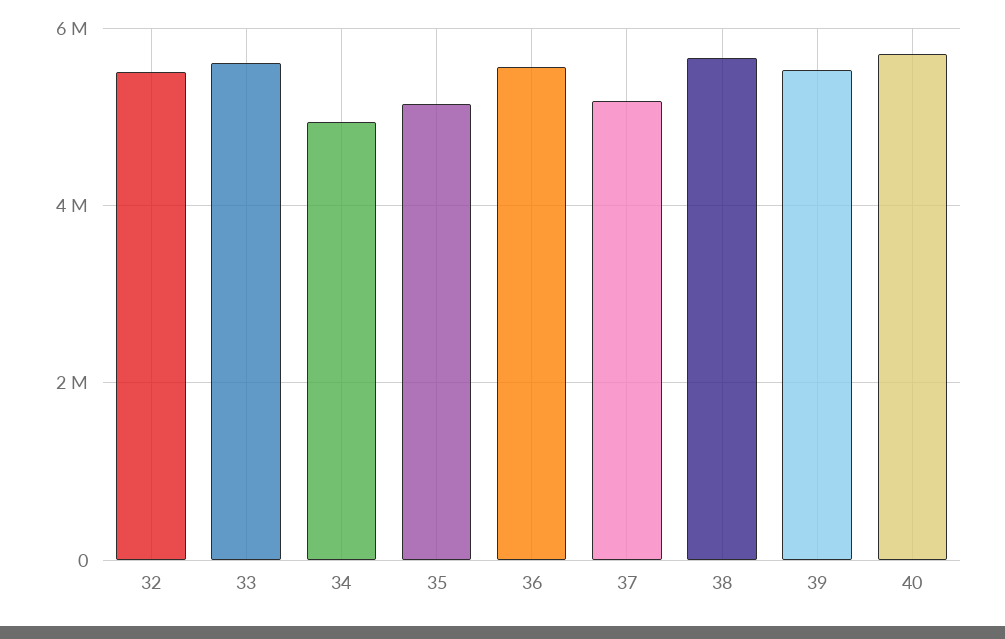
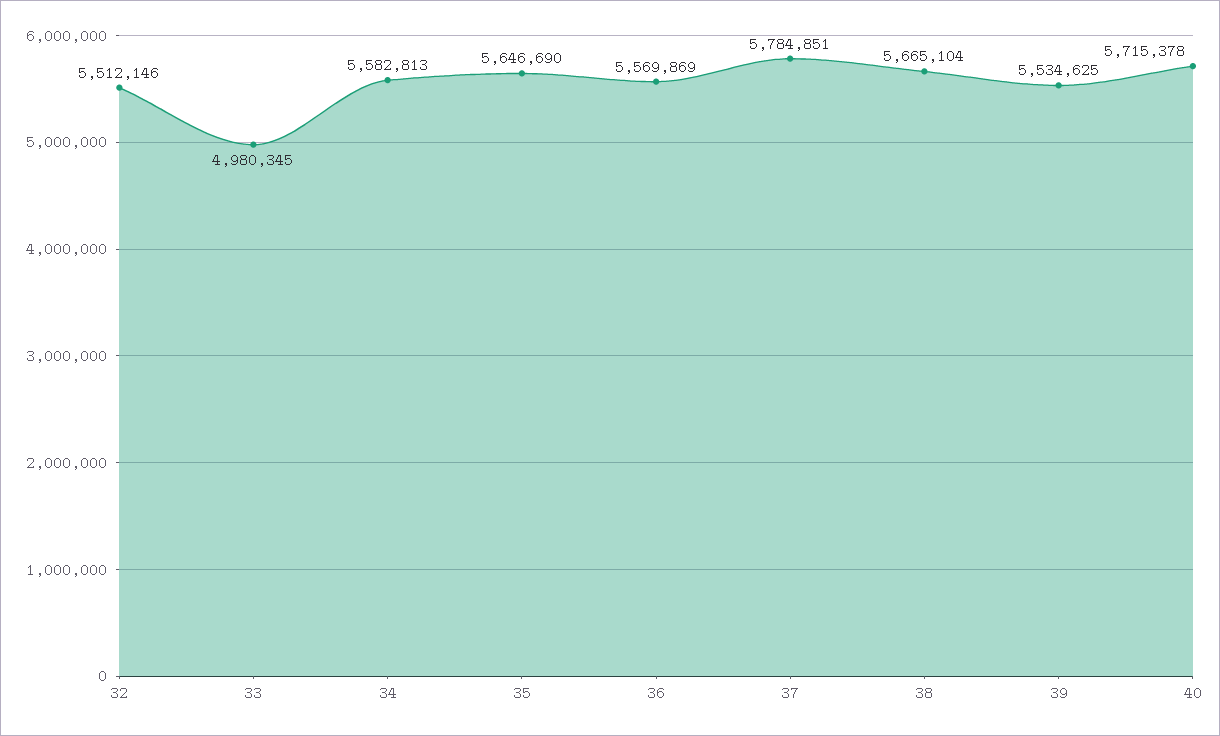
  {
    "32": 5512146,
-   "33": 5600000,
+   "33": 4980345,
-   "34": 5000000,
+   "34": 5582813,
-   "35": 5200000,
+   "35": 5646690,
    "36": 5569869,
-   "37": 5200000,
+   "37": 5784851,
    "38": 5665104,
    "39": 5534625,
    "40": 5715378
  }

